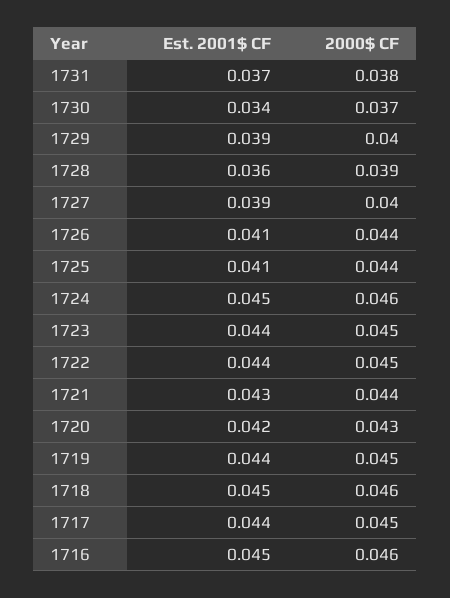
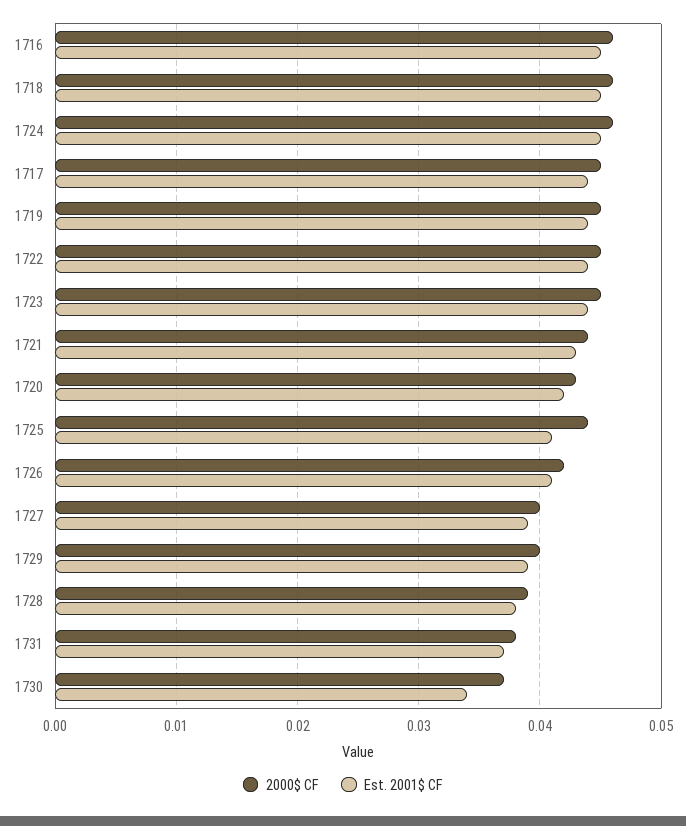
  {
    "Est. 2001$ CF": {
      "1731": 0.037,
      "1730": 0.034,
      "1729": 0.039,
-     "1728": 0.036,
+     "1728": 0.038,
      "1727": 0.039,
      "1726": 0.041,
      "1725": 0.041,
      "1724": 0.045,
      "1723": 0.044,
      "1722": 0.044,
      "1721": 0.043,
      "1720": 0.042,
      "1719": 0.044,
      "1718": 0.045,
      "1717": 0.044,
      "1716": 0.045
    },
    "2000$ CF": {
      "1731": 0.038,
      "1730": 0.037,
      "1729": 0.04,
      "1728": 0.039,
      "1727": 0.04,
-     "1726": 0.044,
+     "1726": 0.042,
      "1725": 0.044,
      "1724": 0.046,
      "1723": 0.045,
      "1722": 0.045,
      "1721": 0.044,
      "1720": 0.043,
      "1719": 0.045,
      "1718": 0.046,
      "1717": 0.045,
      "1716": 0.046
    }
  }

